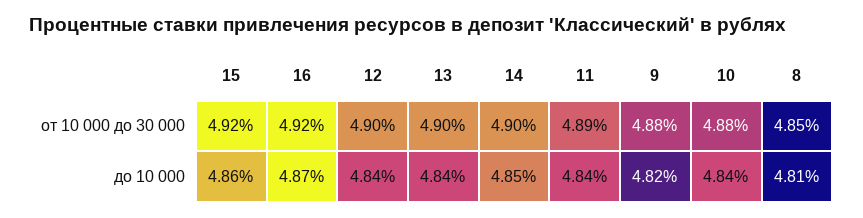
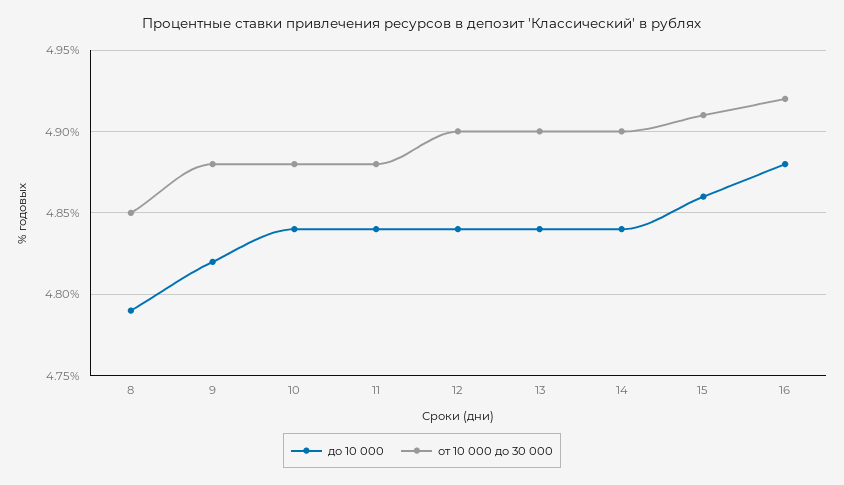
  {
    "от 10 000 до 30 000": {
-     "15": 4.92,
+     "15": 4.91,
      "16": 4.92,
      "12": 4.9,
      "13": 4.9,
      "14": 4.9,
-     "11": 4.89,
+     "11": 4.88,
      "9": 4.88,
      "10": 4.88,
      "8": 4.85
    },
    "до 10 000": {
      "15": 4.86,
-     "16": 4.87,
+     "16": 4.88,
      "12": 4.84,
      "13": 4.84,
-     "14": 4.85,
+     "14": 4.84,
      "11": 4.84,
      "9": 4.82,
      "10": 4.84,
-     "8": 4.81
+     "8": 4.79
    }
  }

